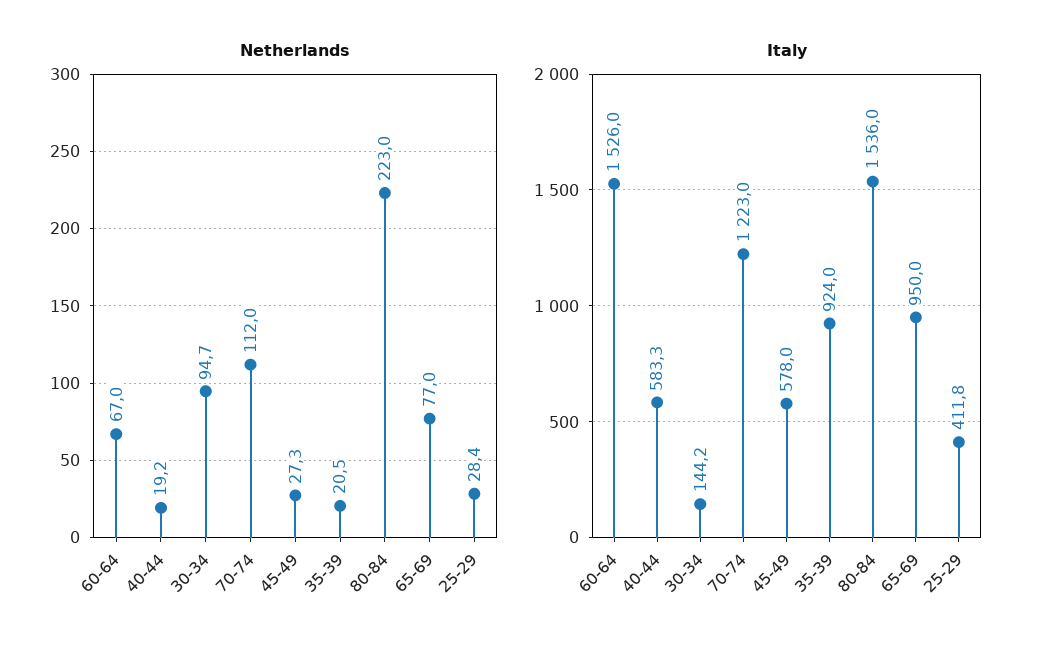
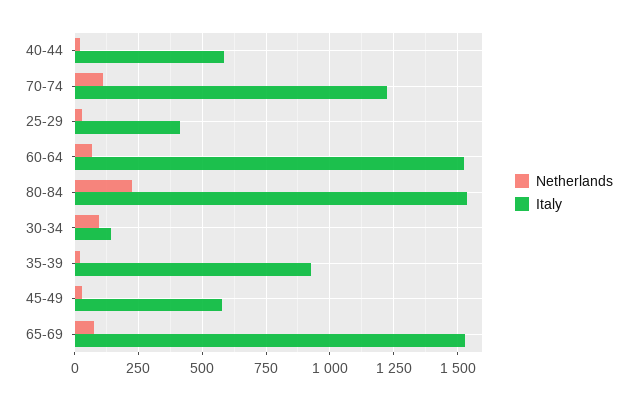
  {
    "Netherlands": {
      "60-64": 67,
      "40-44": 19.2,
      "30-34": 94.7,
      "70-74": 112,
      "45-49": 27.3,
      "35-39": 20.5,
      "80-84": 223,
      "65-69": 77,
      "25-29": 28.4
    },
    "Italy": {
      "60-64": 1526,
      "40-44": 583.3,
      "30-34": 144.2,
      "70-74": 1223,
      "45-49": 578,
      "35-39": 924,
      "80-84": 1536,
-     "65-69": 950,
+     "65-69": 1525,
      "25-29": 411.8
    }
  }

